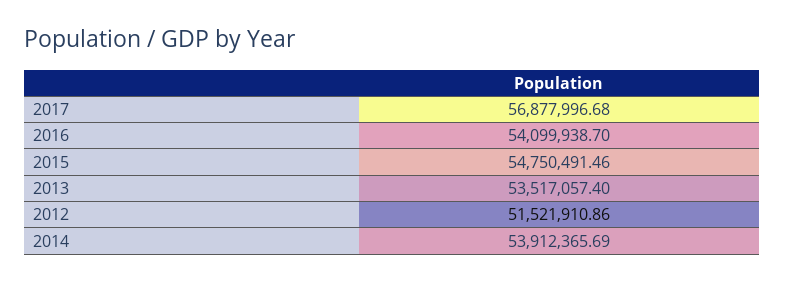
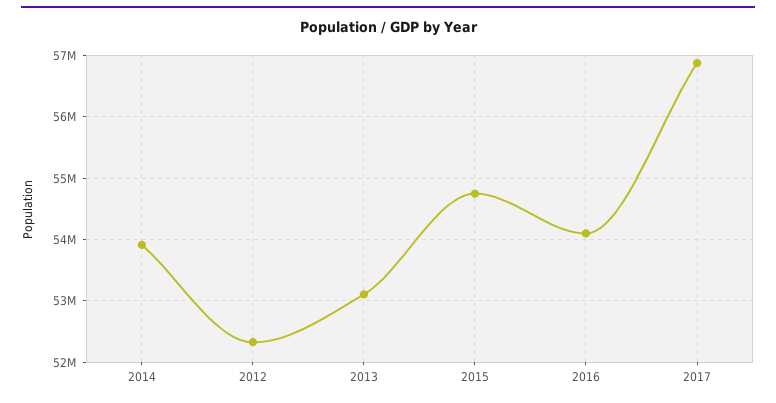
  {
    "2017": 56877996.68,
    "2016": 54099938.7,
    "2015": 54750491.46,
-   "2013": 53517057.4,
+   "2013": 53100000,
-   "2012": 51521910.86,
+   "2012": 52300000,
    "2014": 53912365.69
  }

